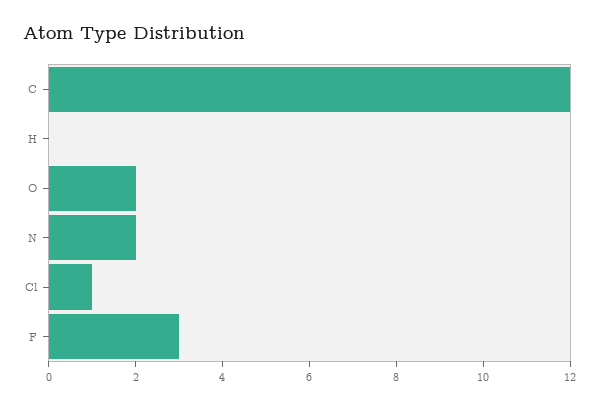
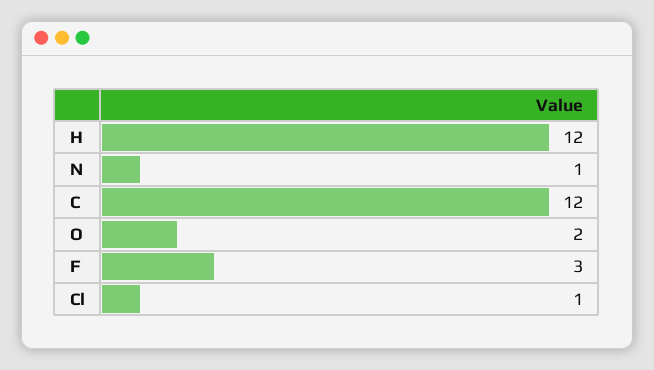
  {
    "C": 12,
-   "H": 0,
+   "H": 12,
    "O": 2,
-   "N": 2,
+   "N": 1,
    "Cl": 1,
    "F": 3
  }

